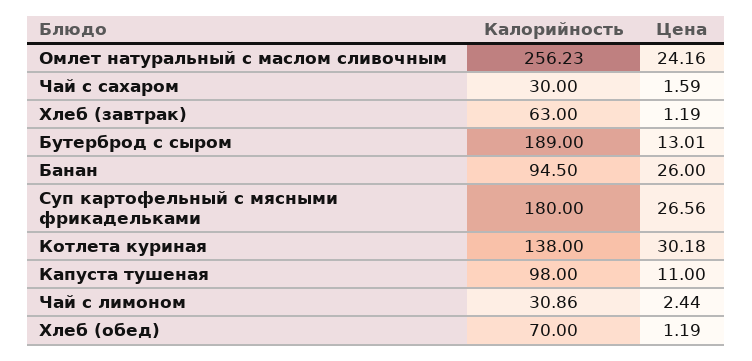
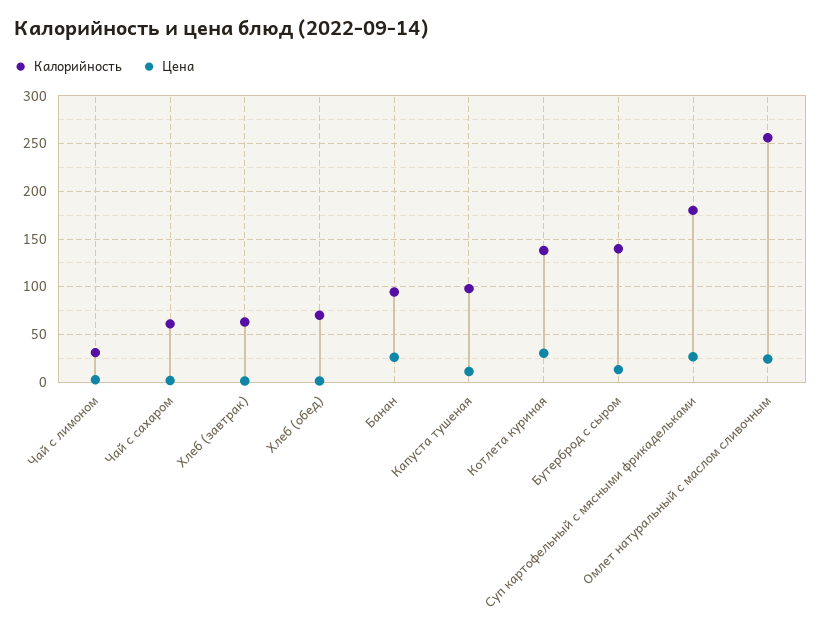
  {
    "Калорийность": {
      "Омлет натуральный с маслом сливочным": 256.23,
-     "Чай с сахаром": 30,
+     "Чай с сахаром": 60,
      "Хлеб (завтрак)": 63,
-     "Бутерброд с сыром": 189,
+     "Бутерброд с сыром": 140,
      "Банан": 94.5,
      "Суп картофельный с мясными фрикадельками": 180,
      "Котлета куриная": 138,
      "Капуста тушеная": 98,
      "Чай с лимоном": 30.86,
      "Хлеб (обед)": 70
    },
    "Цена": {
      "Омлет натуральный с маслом сливочным": 24.16,
      "Чай с сахаром": 1.59,
      "Хлеб (завтрак)": 1.19,
      "Бутерброд с сыром": 13.01,
      "Банан": 26,
      "Суп картофельный с мясными фрикадельками": 26.56,
      "Котлета куриная": 30.18,
      "Капуста тушеная": 11,
      "Чай с лимоном": 2.44,
      "Хлеб (обед)": 1.19
    }
  }

